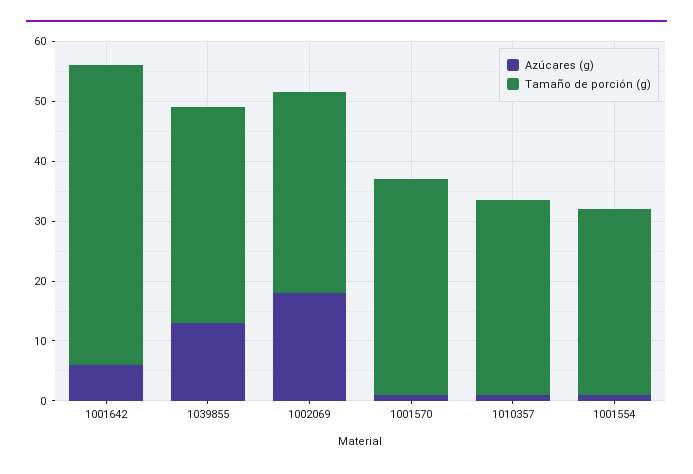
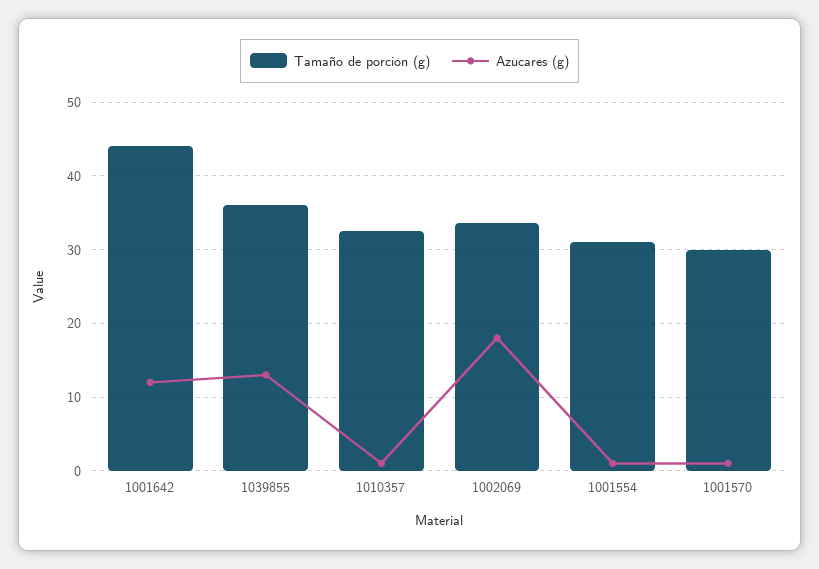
  {
    "Azúcares (g)": {
-     "1001642": 6,
+     "1001642": 12,
      "1039855": 13,
      "1002069": 18,
      "1001570": 1,
      "1010357": 1,
      "1001554": 1
    },
    "Tamaño de porción (g)": {
-     "1001642": 50,
+     "1001642": 44,
      "1039855": 36,
      "1002069": 34,
-     "1001570": 36,
+     "1001570": 30,
      "1010357": 33,
      "1001554": 31
    }
  }

